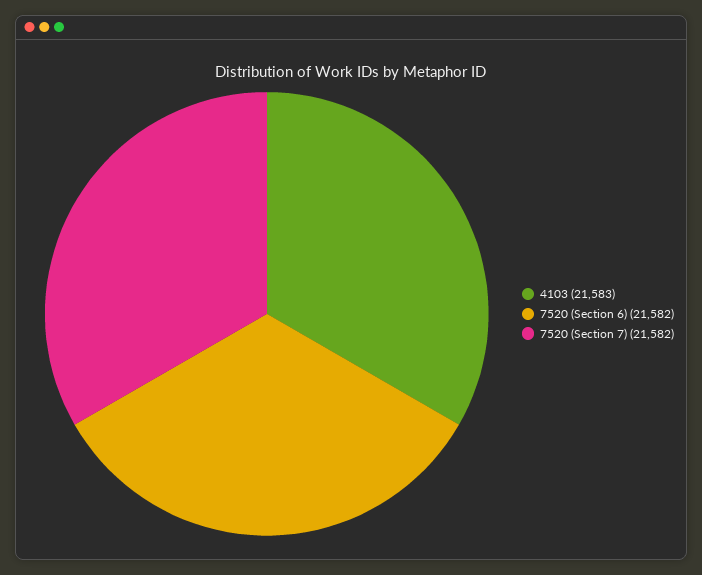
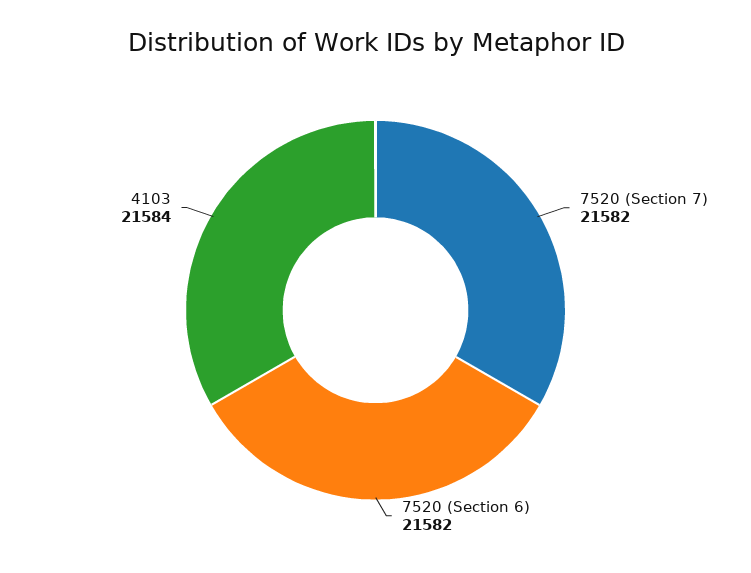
  {
-   "4103": 21583,
+   "4103": 21584,
    "7520 (Section 6)": 21582,
    "7520 (Section 7)": 21582
  }

